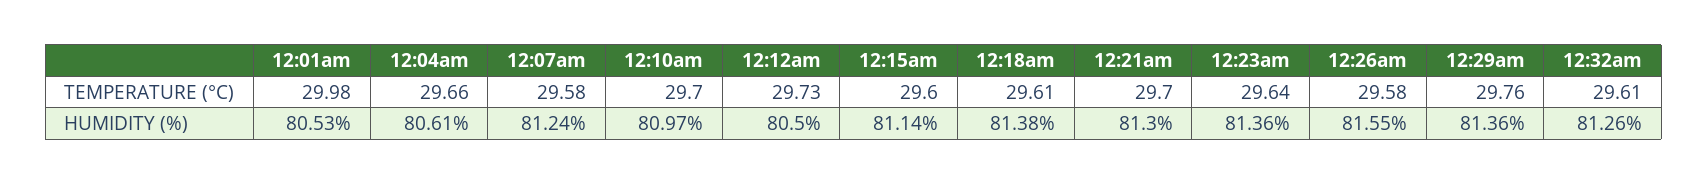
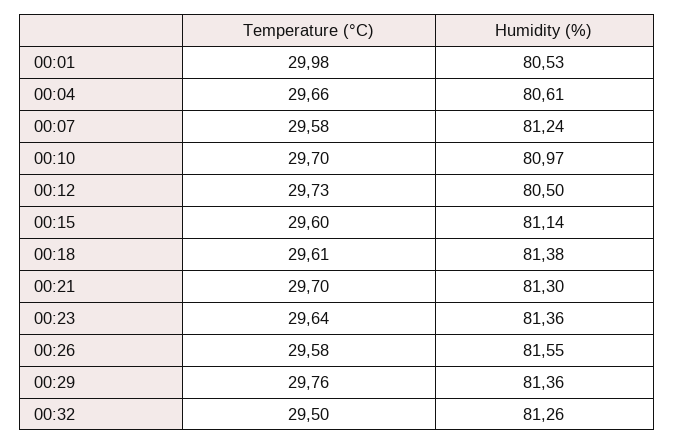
  {
    "12:01am": {
      "TEMPERATURE (°C)": 29.98,
      "HUMIDITY (%)": 80.53
    },
    "12:04am": {
      "TEMPERATURE (°C)": 29.66,
      "HUMIDITY (%)": 80.61
    },
    "12:07am": {
      "TEMPERATURE (°C)": 29.58,
      "HUMIDITY (%)": 81.24
    },
    "12:10am": {
      "TEMPERATURE (°C)": 29.7,
      "HUMIDITY (%)": 80.97
    },
    "12:12am": {
      "TEMPERATURE (°C)": 29.73,
      "HUMIDITY (%)": 80.5
    },
    "12:15am": {
      "TEMPERATURE (°C)": 29.6,
      "HUMIDITY (%)": 81.14
    },
    "12:18am": {
      "TEMPERATURE (°C)": 29.61,
      "HUMIDITY (%)": 81.38
    },
    "12:21am": {
      "TEMPERATURE (°C)": 29.7,
      "HUMIDITY (%)": 81.3
    },
    "12:23am": {
      "TEMPERATURE (°C)": 29.64,
      "HUMIDITY (%)": 81.36
    },
    "12:26am": {
      "TEMPERATURE (°C)": 29.58,
      "HUMIDITY (%)": 81.55
    },
    "12:29am": {
      "TEMPERATURE (°C)": 29.76,
      "HUMIDITY (%)": 81.36
    },
    "12:32am": {
-     "TEMPERATURE (°C)": 29.61,
+     "TEMPERATURE (°C)": 29.5,
      "HUMIDITY (%)": 81.26
    }
  }

